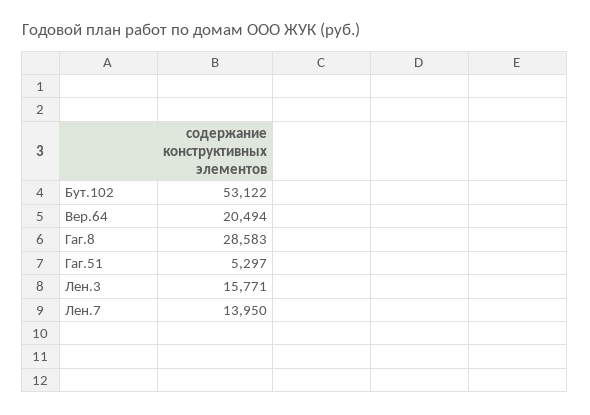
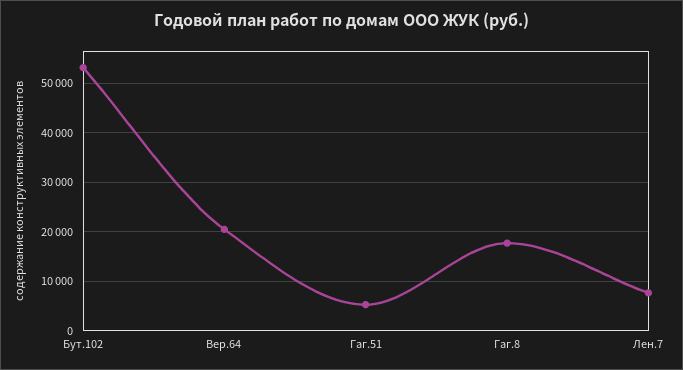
  {
    "Бут.102": 53122,
    "Вер.64": 20494,
-   "Гаг.8": 28583,
+   "Гаг.8": 18000,
    "Гаг.51": 5297,
-   "Лен.3": 15771,
-   "Лен.7": 13950
+   "Лен.7": 8000
  }

